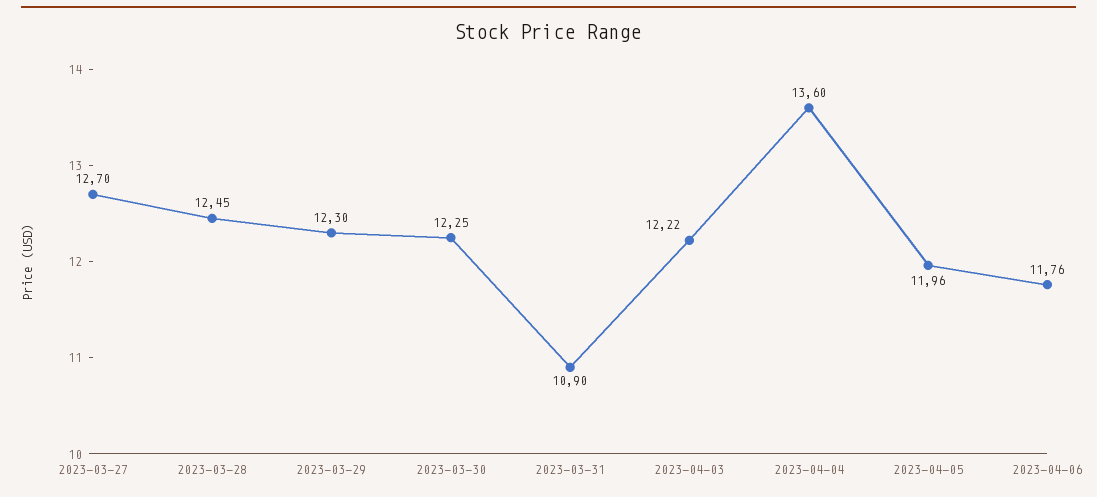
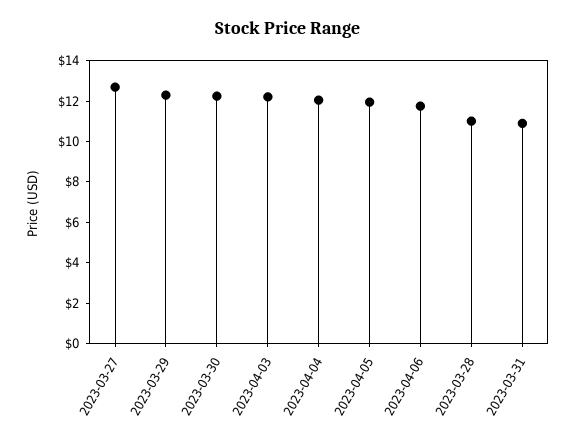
  {
    "2023-03-27": 12.7,
-   "2023-03-28": 12.45,
+   "2023-03-28": 11,
    "2023-03-29": 12.3,
    "2023-03-30": 12.25,
    "2023-03-31": 10.9,
    "2023-04-03": 12.22,
-   "2023-04-04": 13.6,
+   "2023-04-04": 12,
    "2023-04-05": 11.96,
    "2023-04-06": 11.76
  }

